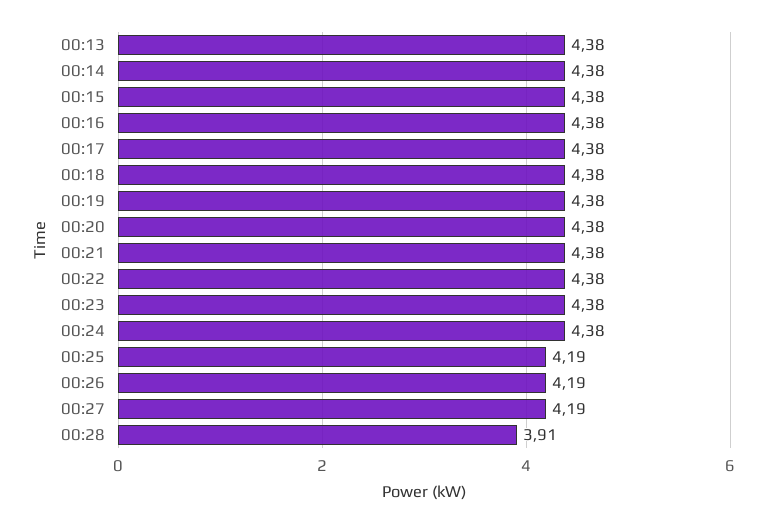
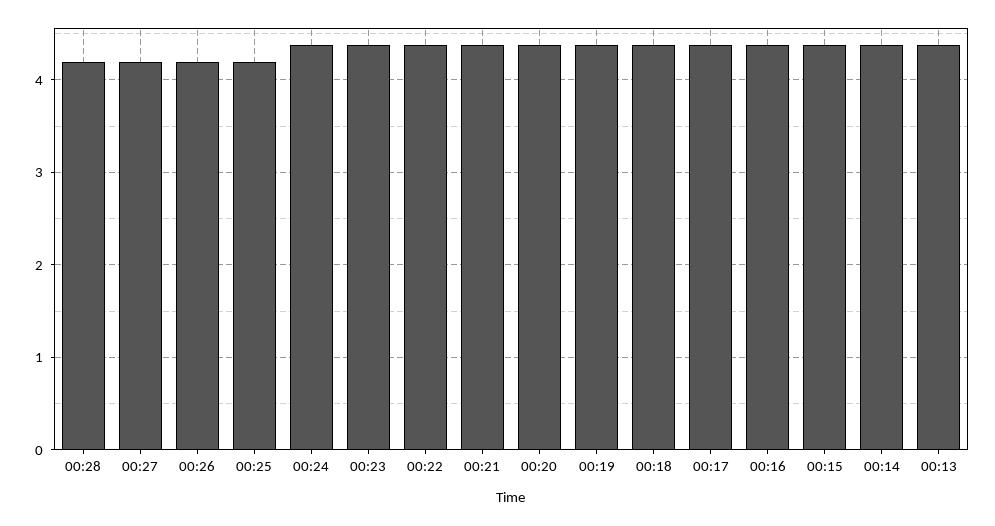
  {
    "00:13": 4.38,
    "00:14": 4.38,
    "00:15": 4.38,
    "00:16": 4.38,
    "00:17": 4.38,
    "00:18": 4.38,
    "00:19": 4.38,
    "00:20": 4.38,
    "00:21": 4.38,
    "00:22": 4.38,
    "00:23": 4.38,
    "00:24": 4.38,
    "00:25": 4.19,
    "00:26": 4.19,
    "00:27": 4.19,
-   "00:28": 3.91
+   "00:28": 4.2
  }

